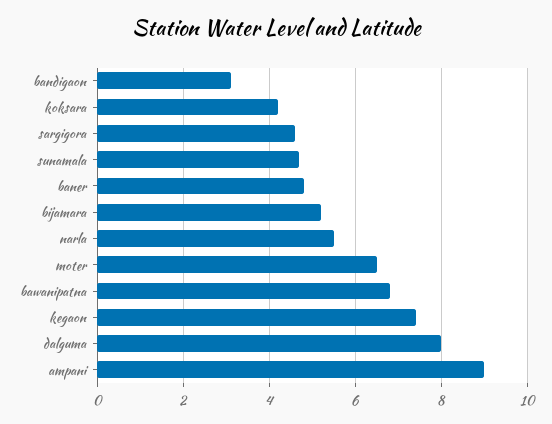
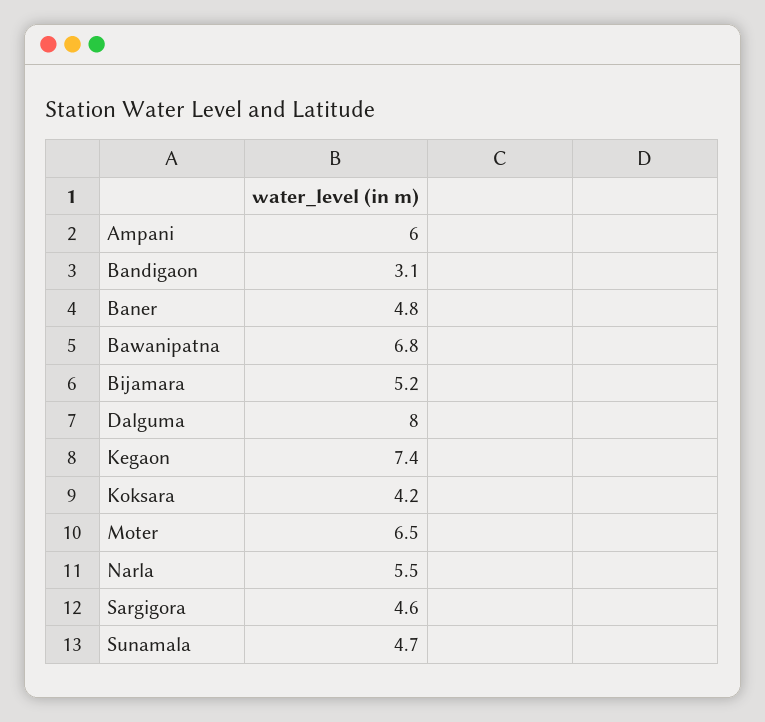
  {
    "bandigaon": 3.1,
    "koksara": 4.2,
    "sargigora": 4.6,
    "sunamala": 4.7,
    "baner": 4.8,
    "bijamara": 5.2,
    "narla": 5.5,
    "moter": 6.5,
    "bawanipatna": 6.8,
    "kegaon": 7.4,
    "dalguma": 8,
-   "ampani": 9
+   "ampani": 6
  }

